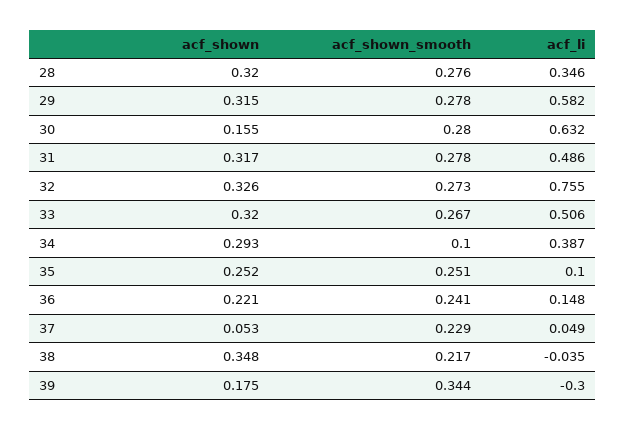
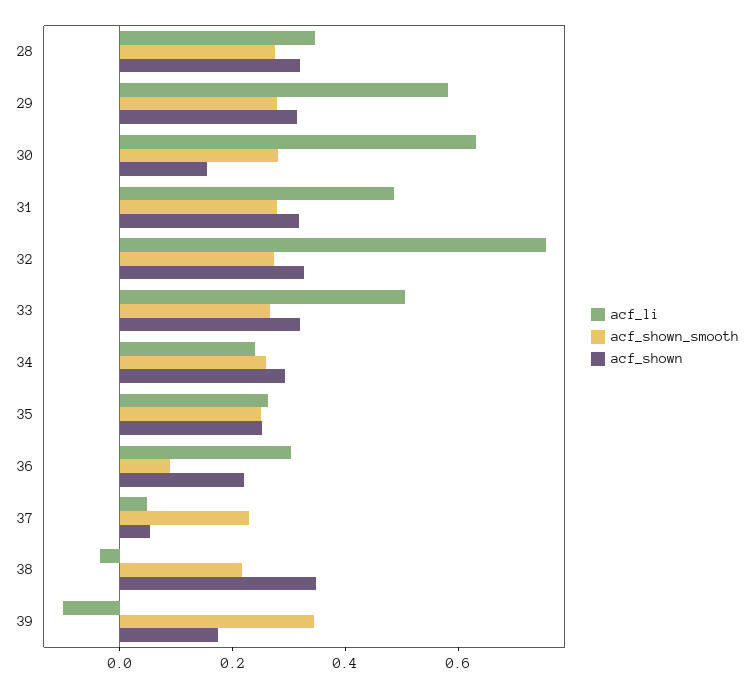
  {
    "acf_shown": {
      "28": 0.32,
      "29": 0.315,
      "30": 0.155,
      "31": 0.317,
      "32": 0.326,
      "33": 0.32,
      "34": 0.293,
      "35": 0.252,
      "36": 0.221,
      "37": 0.053,
      "38": 0.348,
      "39": 0.175
    },
    "acf_shown_smooth": {
      "28": 0.276,
      "29": 0.278,
      "30": 0.28,
      "31": 0.278,
      "32": 0.273,
      "33": 0.267,
-     "34": 0.1,
+     "34": 0.25,
      "35": 0.251,
-     "36": 0.241,
+     "36": 0.1,
      "37": 0.229,
      "38": 0.217,
      "39": 0.344
    },
    "acf_li": {
      "28": 0.346,
      "29": 0.582,
      "30": 0.632,
      "31": 0.486,
      "32": 0.755,
      "33": 0.506,
-     "34": 0.387,
+     "34": 0.25,
-     "35": 0.1,
+     "35": 0.25,
-     "36": 0.148,
+     "36": 0.3,
      "37": 0.049,
      "38": -0.035,
-     "39": -0.3
+     "39": -0.1
    }
  }

